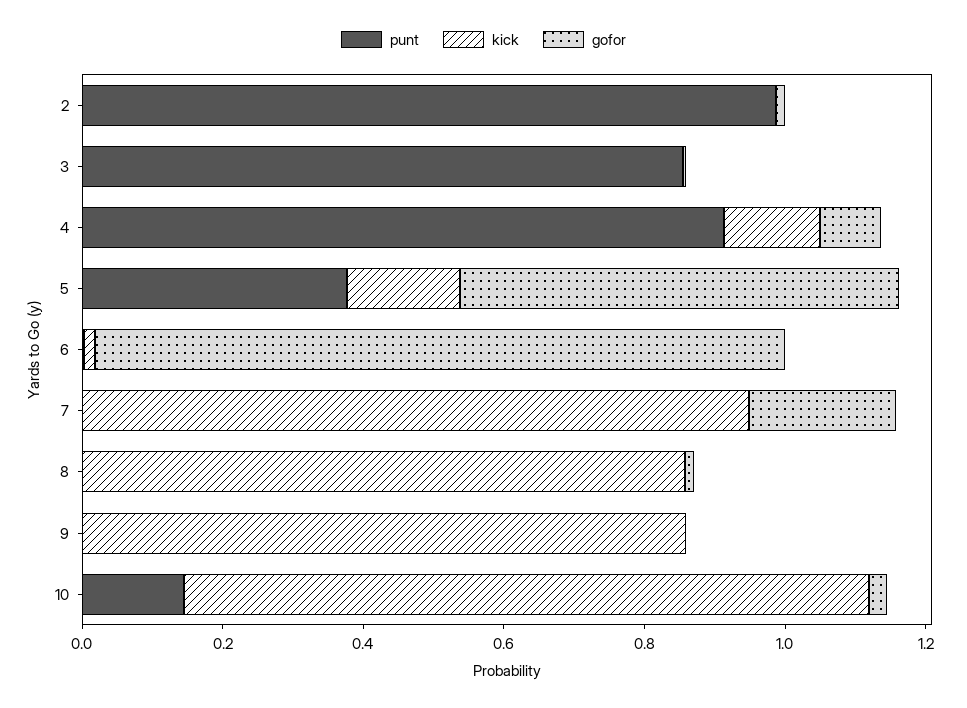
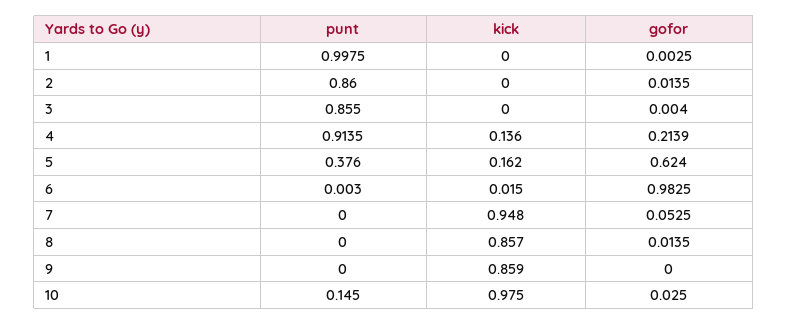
  {
    "punt": {
-     "2": 1,
+     "2": 0.86,
      "3": 0.855,
      "4": 0.9135,
      "5": 0.376,
      "6": 0.003,
      "7": 0,
      "8": 0,
      "9": 0,
-     "10": 0.145
+     "10": 0.145,
+     "1": 0.9975
    },
    "kick": {
      "2": 0,
      "3": 0,
      "4": 0.136,
      "5": 0.162,
      "6": 0.015,
      "7": 0.948,
      "8": 0.857,
      "9": 0.859,
-     "10": 0.975
+     "10": 0.975,
+     "1": 0
    },
    "gofor": {
      "2": 0.0135,
      "3": 0.004,
-     "4": 0.1,
+     "4": 0.2139,
      "5": 0.624,
      "6": 0.9825,
-     "7": 0.2,
+     "7": 0.0525,
      "8": 0.0135,
      "9": 0,
-     "10": 0.025
+     "10": 0.025,
+     "1": 0.0025
    }
  }

